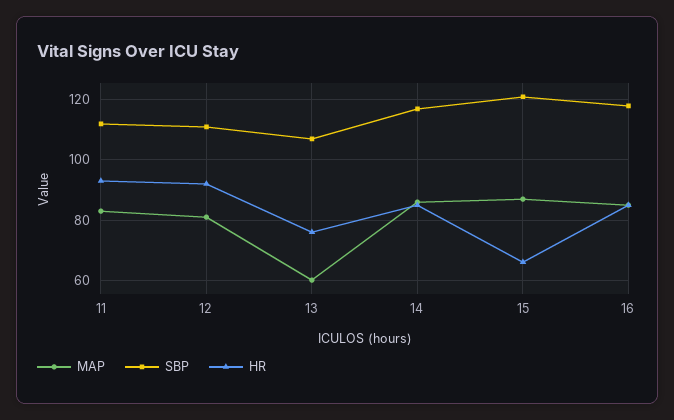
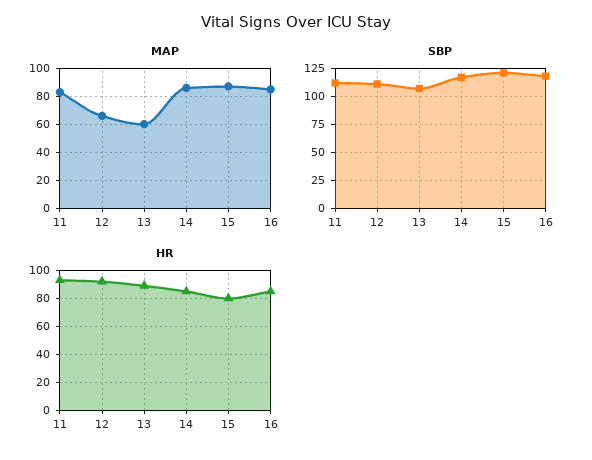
  {
    "MAP": {
      "11": 85,
-     "12": 80,
+     "12": 65,
      "13": 60,
      "14": 85,
      "15": 85,
      "16": 85
    },
    "SBP": {
      "11": 110,
      "12": 110,
      "13": 105,
      "14": 115,
      "15": 120,
      "16": 120
    },
    "HR": {
      "11": 95,
      "12": 90,
-     "13": 75,
+     "13": 90,
      "14": 85,
-     "15": 65,
+     "15": 80,
      "16": 85
    }
  }

